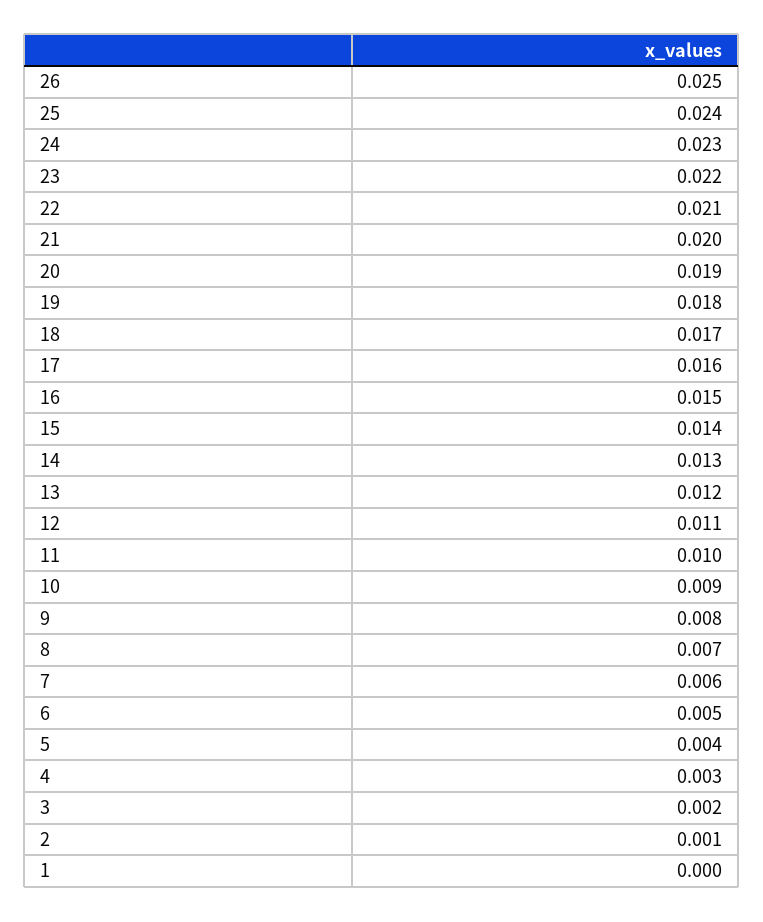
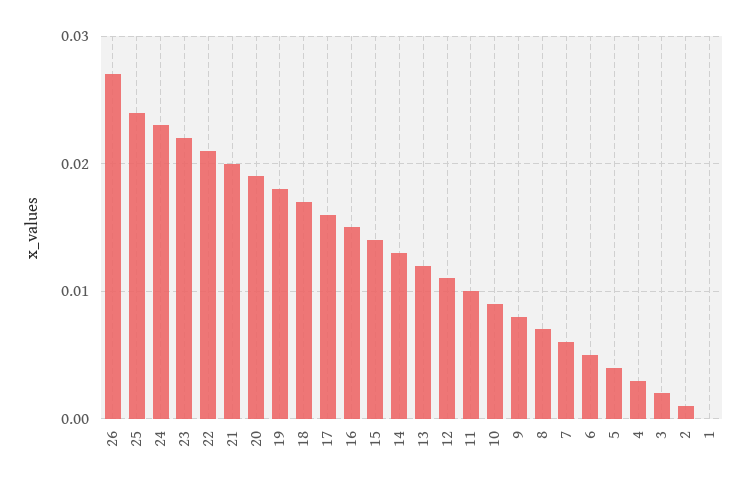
  {
-   "26": 0.025,
+   "26": 0.027,
    "25": 0.024,
    "24": 0.023,
    "23": 0.022,
    "22": 0.021,
    "21": 0.02,
    "20": 0.019,
    "19": 0.018,
    "18": 0.017,
    "17": 0.016,
    "16": 0.015,
    "15": 0.014,
    "14": 0.013,
    "13": 0.012,
    "12": 0.011,
    "11": 0.01,
    "10": 0.009,
    "9": 0.008,
    "8": 0.007,
    "7": 0.006,
    "6": 0.005,
    "5": 0.004,
    "4": 0.003,
    "3": 0.002,
    "2": 0.001,
    "1": 0
  }

